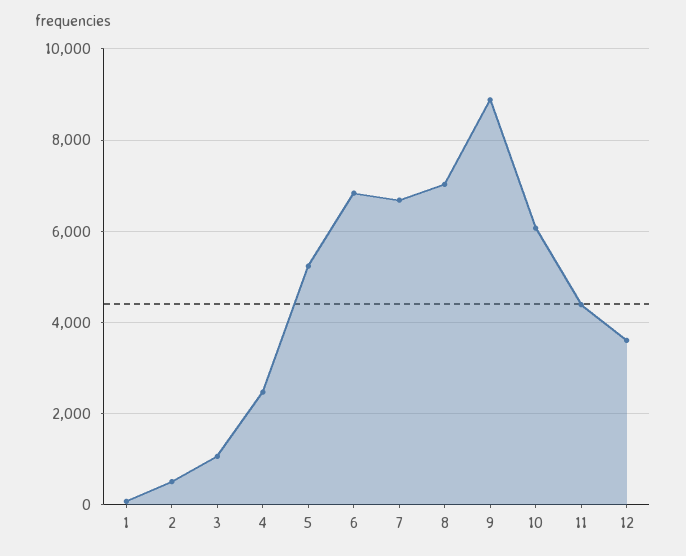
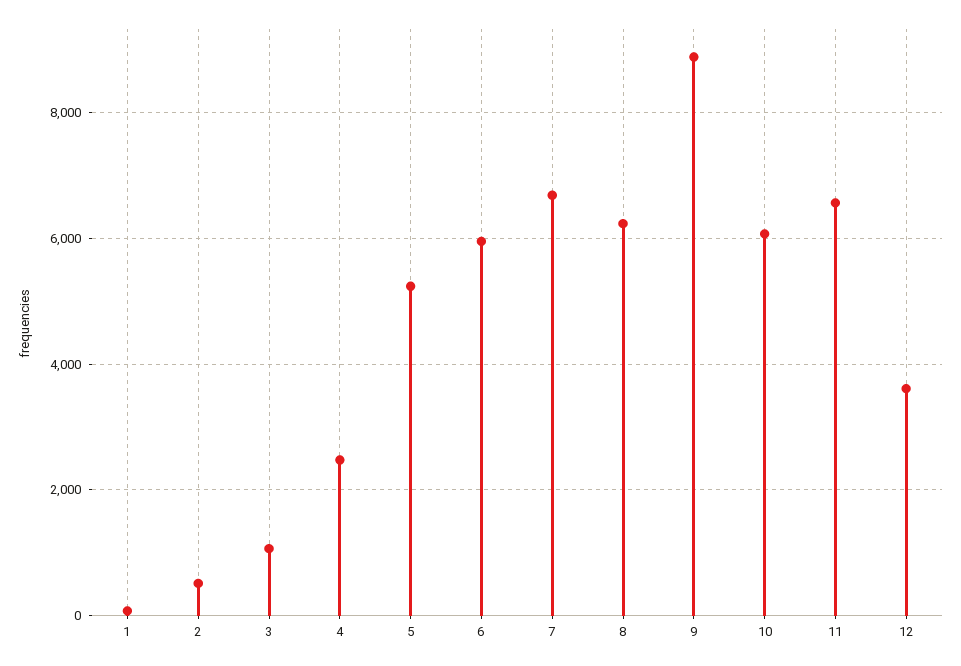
  {
    "1": 0,
    "2": 600,
    "3": 1000,
    "4": 2400,
    "5": 5200,
-   "6": 6800,
+   "6": 6000,
    "7": 6600,
-   "8": 7000,
+   "8": 6200,
    "9": 8800,
    "10": 6000,
-   "11": 4400,
+   "11": 6600,
    "12": 3600
  }

